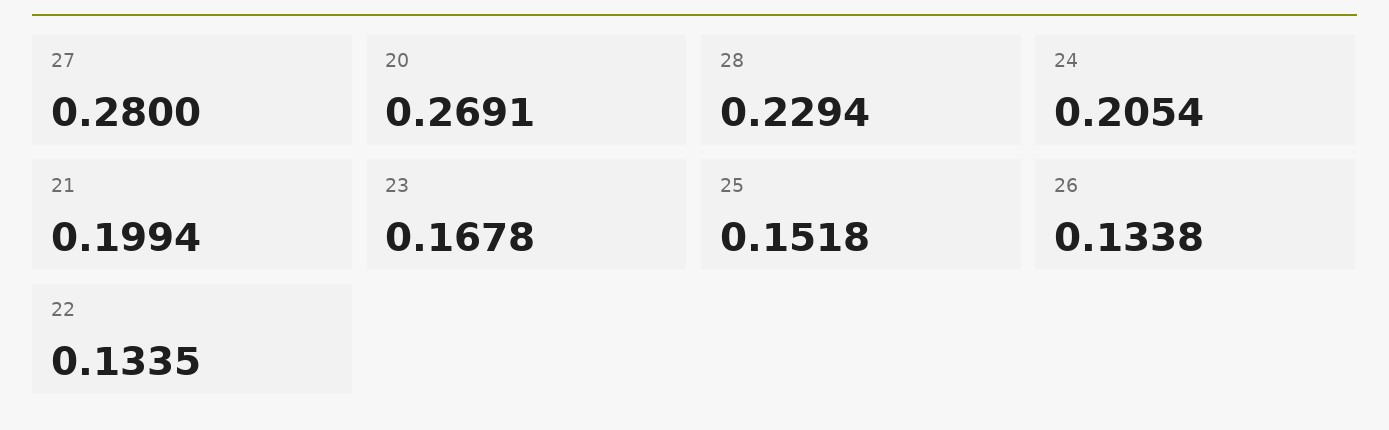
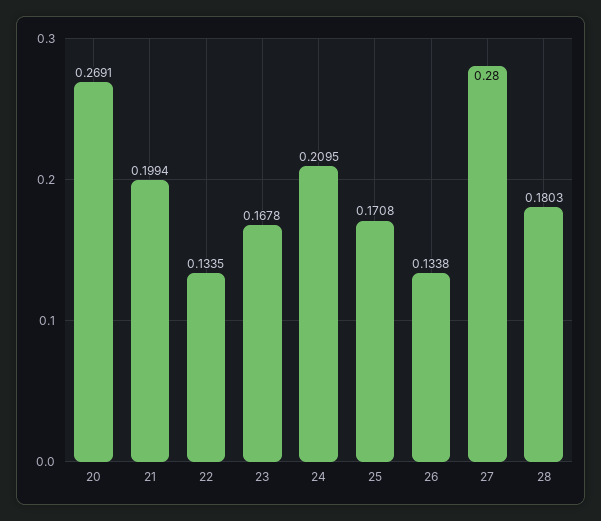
  {
    "27": 0.28,
    "20": 0.2691,
-   "28": 0.2294,
+   "28": 0.1803,
-   "24": 0.2054,
+   "24": 0.2095,
    "21": 0.1994,
    "23": 0.1678,
-   "25": 0.1518,
+   "25": 0.1708,
    "26": 0.1338,
    "22": 0.1335
  }

